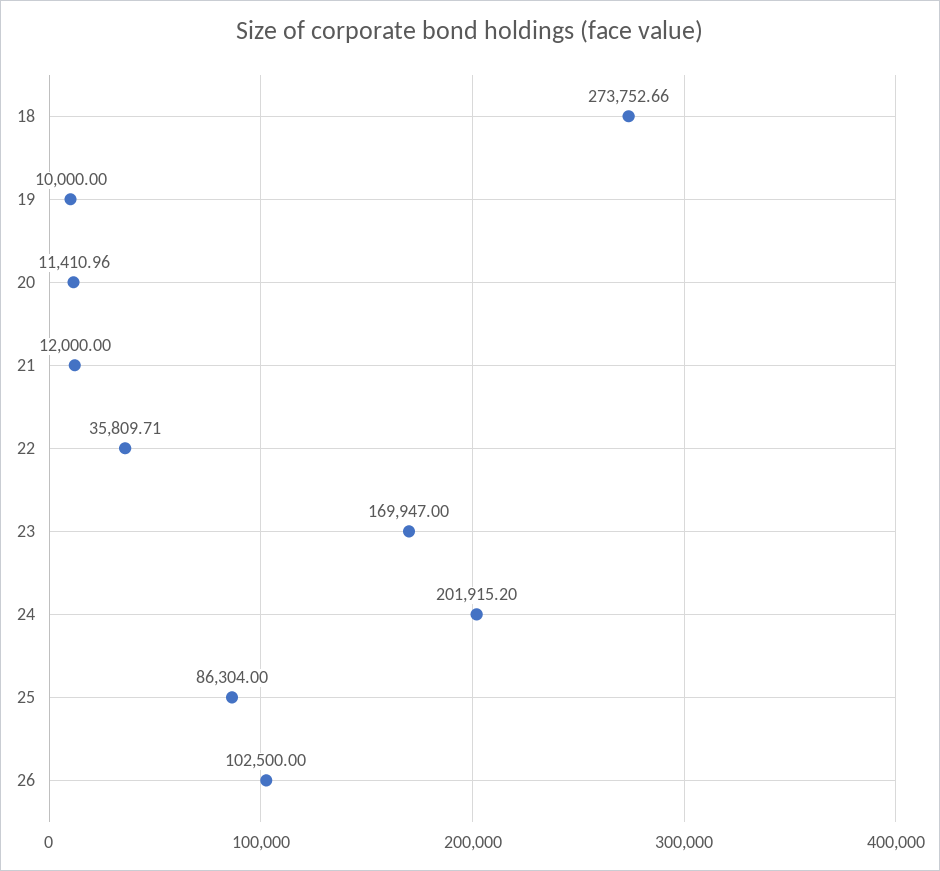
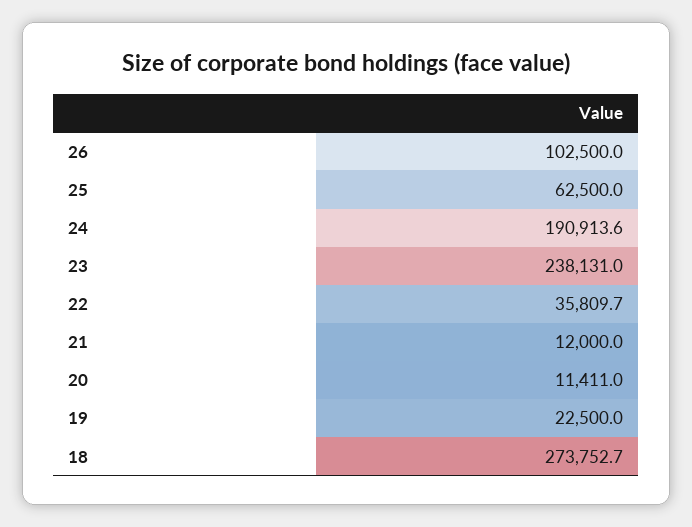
  {
    "18": 273752.66,
-   "19": 10000,
+   "19": 22500,
    "20": 11410.96,
    "21": 12000,
    "22": 35809.71,
-   "23": 169947,
+   "23": 238131,
-   "24": 201915.2,
+   "24": 190913.6,
-   "25": 86304,
+   "25": 62500,
    "26": 102500
  }

